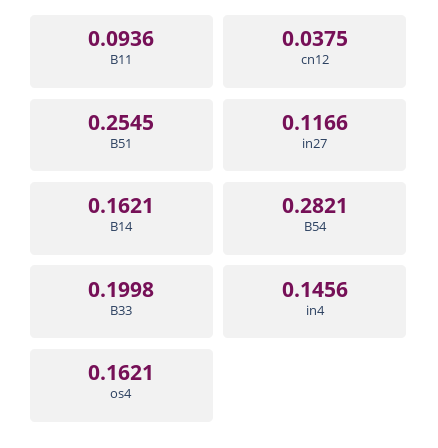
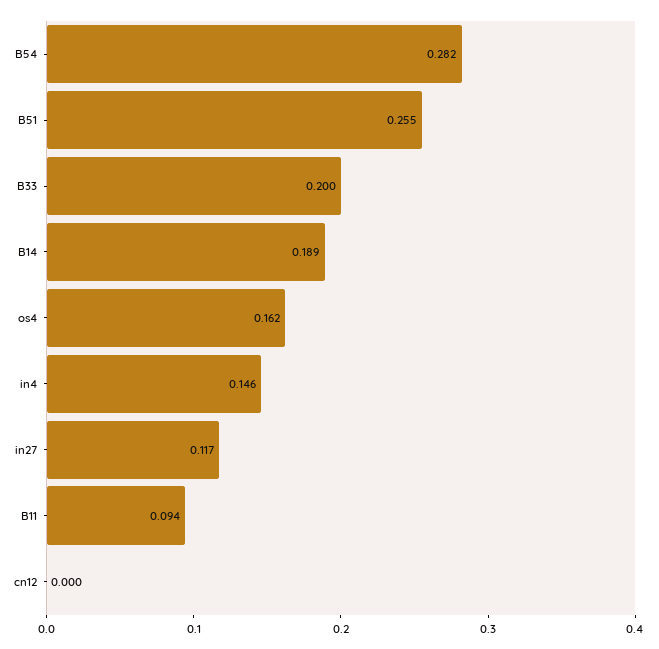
  {
    "B11": 0.0936,
-   "cn12": 0.0375,
+   "cn12": 0,
    "B51": 0.2545,
    "in27": 0.1166,
-   "B14": 0.1621,
+   "B14": 0.189,
    "B54": 0.2821,
    "B33": 0.1998,
    "in4": 0.1456,
    "os4": 0.1621
  }

